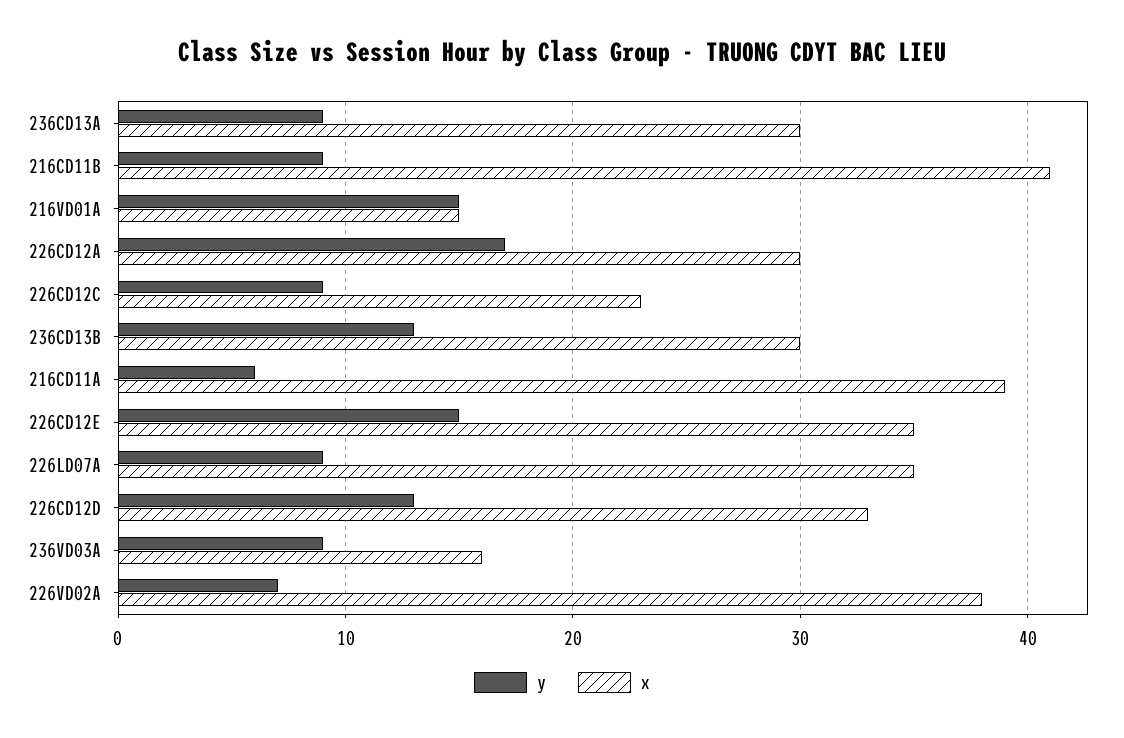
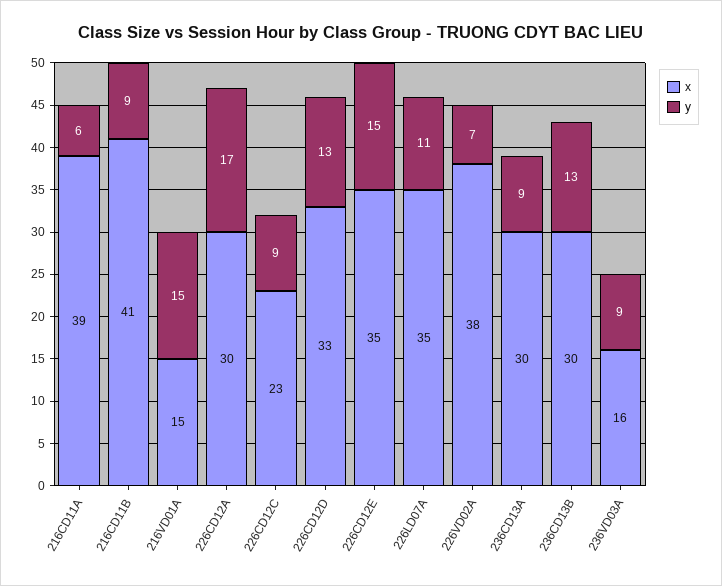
  {
    "y": {
      "236CD13A": 9,
      "216CD11B": 9,
      "216VD01A": 15,
      "226CD12A": 17,
      "226CD12C": 9,
      "236CD13B": 13,
      "216CD11A": 6,
      "226CD12E": 15,
-     "226LD07A": 9,
+     "226LD07A": 11,
      "226CD12D": 13,
      "236VD03A": 9,
      "226VD02A": 7
    },
    "x": {
      "236CD13A": 30,
      "216CD11B": 41,
      "216VD01A": 15,
      "226CD12A": 30,
      "226CD12C": 23,
      "236CD13B": 30,
      "216CD11A": 39,
      "226CD12E": 35,
      "226LD07A": 35,
      "226CD12D": 33,
      "236VD03A": 16,
      "226VD02A": 38
    }
  }

